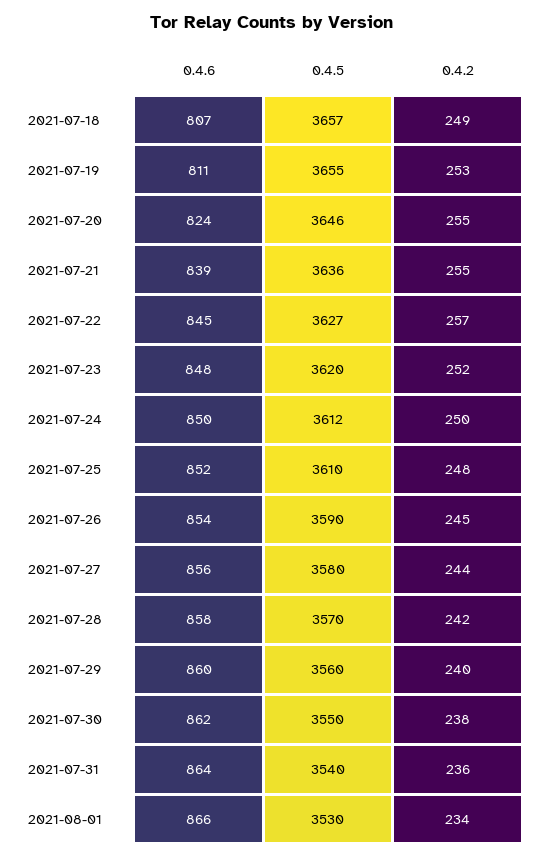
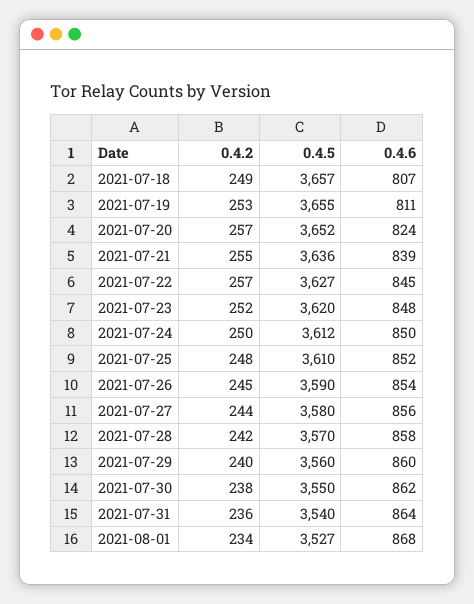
  {
    "0.4.6": {
      "2021-07-18": 807,
      "2021-07-19": 811,
      "2021-07-20": 824,
      "2021-07-21": 839,
      "2021-07-22": 845,
      "2021-07-23": 848,
      "2021-07-24": 850,
      "2021-07-25": 852,
      "2021-07-26": 854,
      "2021-07-27": 856,
      "2021-07-28": 858,
      "2021-07-29": 860,
      "2021-07-30": 862,
      "2021-07-31": 864,
-     "2021-08-01": 866
+     "2021-08-01": 868
    },
    "0.4.5": {
      "2021-07-18": 3657,
      "2021-07-19": 3655,
-     "2021-07-20": 3646,
+     "2021-07-20": 3652,
      "2021-07-21": 3636,
      "2021-07-22": 3627,
      "2021-07-23": 3620,
      "2021-07-24": 3612,
      "2021-07-25": 3610,
      "2021-07-26": 3590,
      "2021-07-27": 3580,
      "2021-07-28": 3570,
      "2021-07-29": 3560,
      "2021-07-30": 3550,
      "2021-07-31": 3540,
-     "2021-08-01": 3530
+     "2021-08-01": 3527
    },
    "0.4.2": {
      "2021-07-18": 249,
      "2021-07-19": 253,
-     "2021-07-20": 255,
+     "2021-07-20": 257,
      "2021-07-21": 255,
      "2021-07-22": 257,
      "2021-07-23": 252,
      "2021-07-24": 250,
      "2021-07-25": 248,
      "2021-07-26": 245,
      "2021-07-27": 244,
      "2021-07-28": 242,
      "2021-07-29": 240,
      "2021-07-30": 238,
      "2021-07-31": 236,
      "2021-08-01": 234
    }
  }

